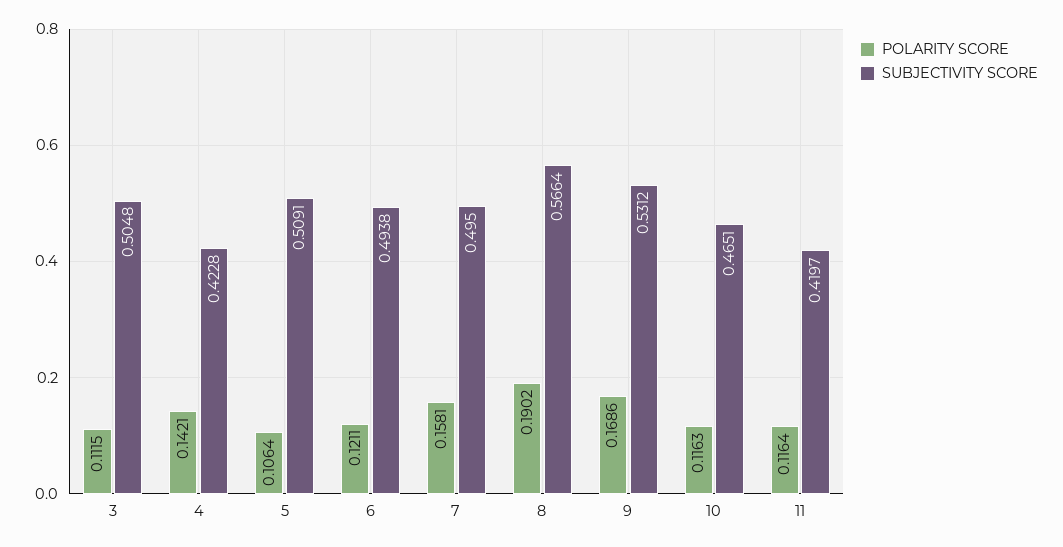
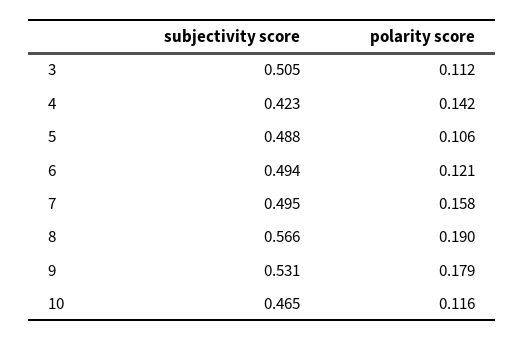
  {
    "POLARITY SCORE": {
      "3": 0.1115,
      "4": 0.1421,
      "5": 0.1064,
      "6": 0.1211,
      "7": 0.1581,
      "8": 0.1902,
-     "9": 0.1686,
+     "9": 0.179,
-     "10": 0.1163,
+     "10": 0.1163
-     "11": 0.1164
    },
    "SUBJECTIVITY SCORE": {
      "3": 0.5048,
      "4": 0.4228,
-     "5": 0.5091,
+     "5": 0.488,
      "6": 0.4938,
      "7": 0.495,
      "8": 0.5664,
      "9": 0.5312,
-     "10": 0.4651,
+     "10": 0.4651
-     "11": 0.4197
    }
  }

